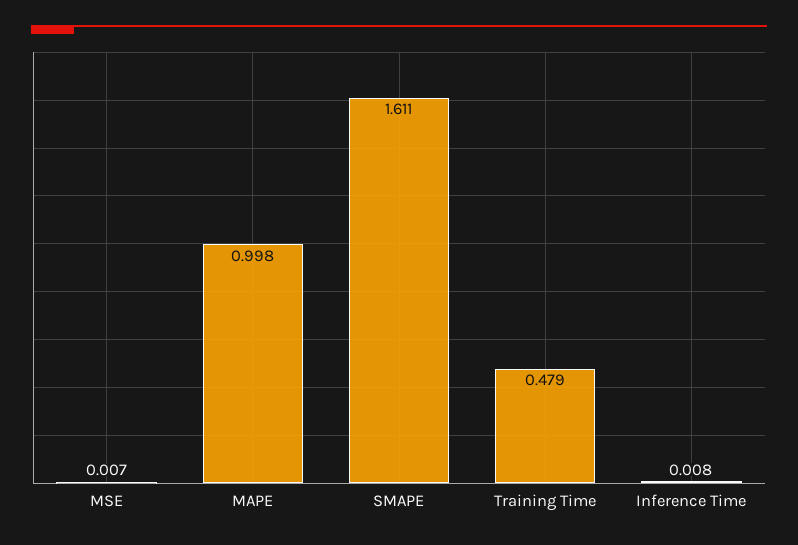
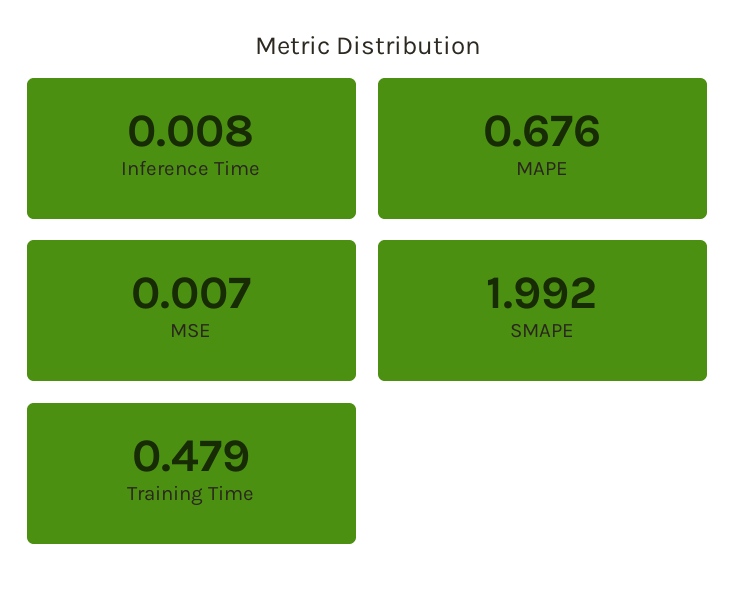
  {
    "MSE": 0.007,
-   "MAPE": 0.998,
+   "MAPE": 0.676,
-   "SMAPE": 1.611,
+   "SMAPE": 1.992,
    "Training Time": 0.479,
    "Inference Time": 0.008
  }

